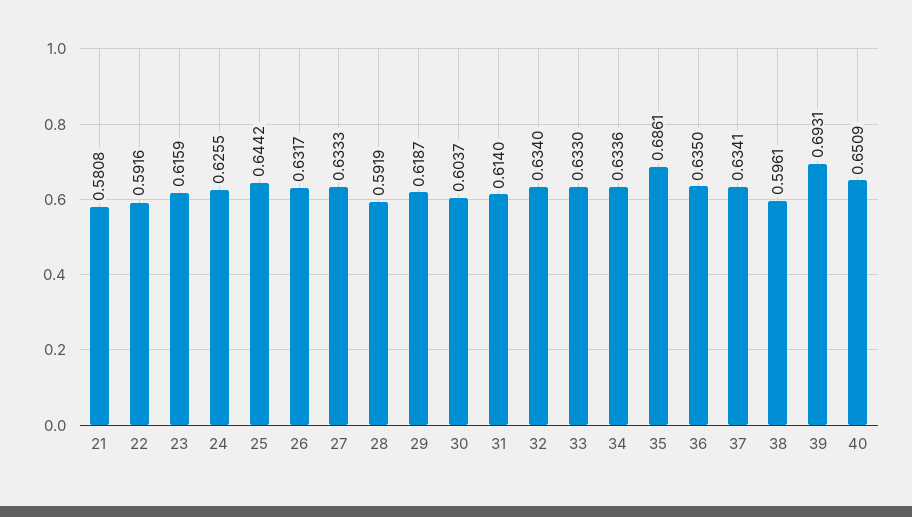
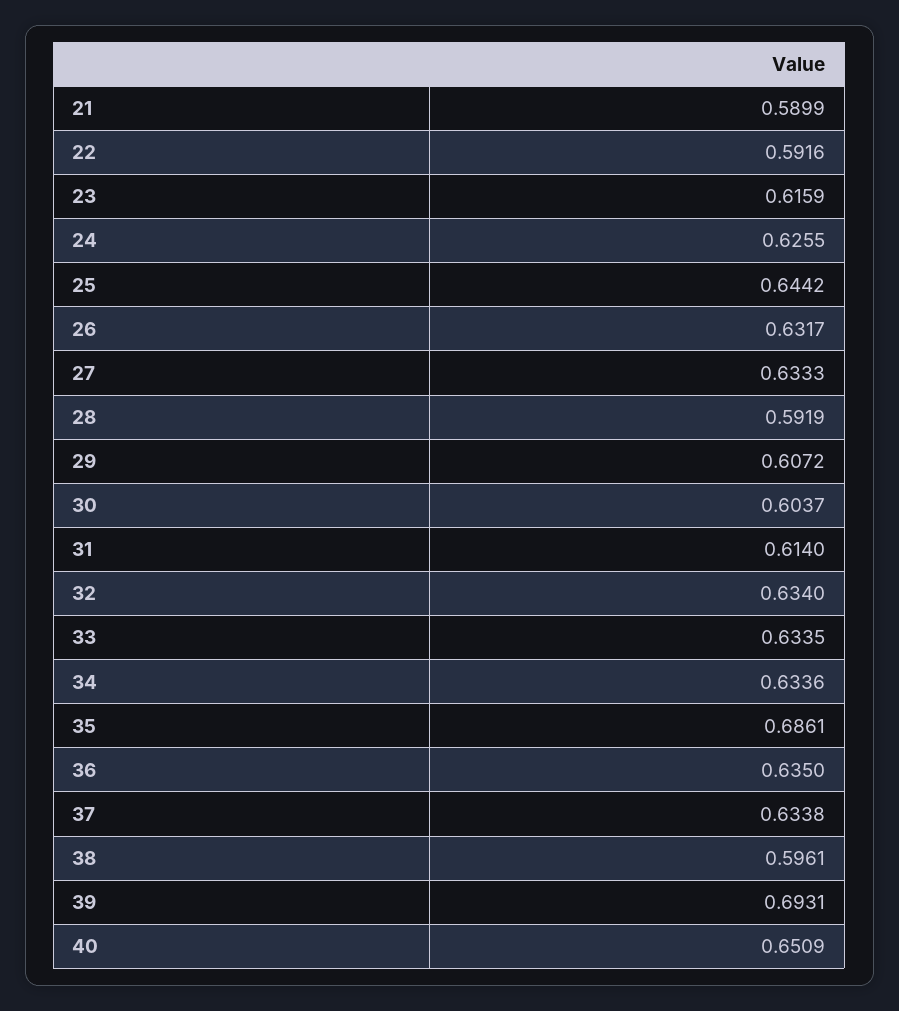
  {
-   "21": 0.5808,
+   "21": 0.5899,
    "22": 0.5916,
    "23": 0.6159,
    "24": 0.6255,
    "25": 0.6442,
    "26": 0.6317,
    "27": 0.6333,
    "28": 0.5919,
-   "29": 0.6187,
+   "29": 0.6072,
    "30": 0.6037,
    "31": 0.614,
    "32": 0.634,
-   "33": 0.633,
+   "33": 0.6335,
    "34": 0.6336,
    "35": 0.6861,
    "36": 0.635,
-   "37": 0.6341,
+   "37": 0.6338,
    "38": 0.5961,
    "39": 0.6931,
    "40": 0.6509
  }

